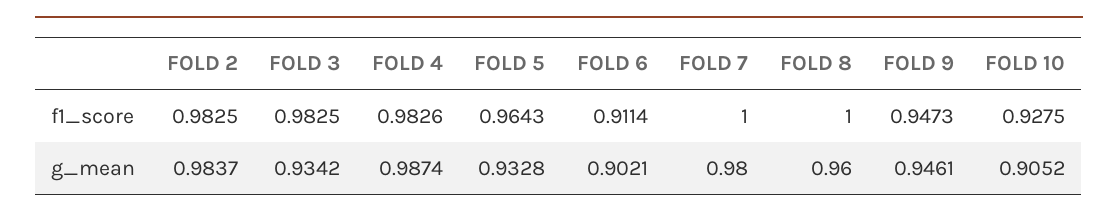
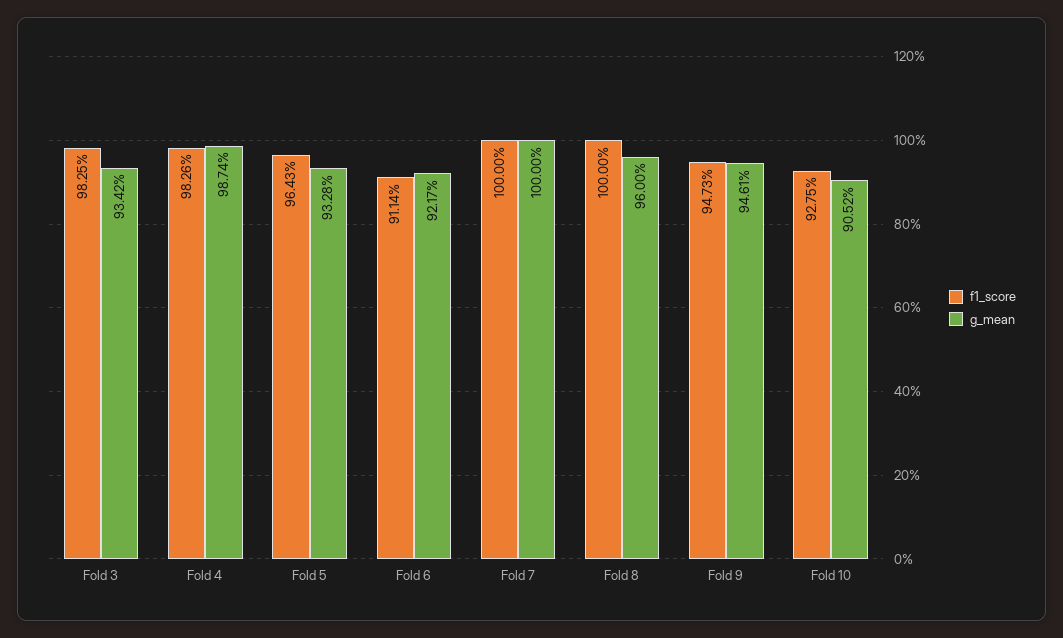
  {
    "f1_score": {
-     "FOLD 2": 0.9825,
      "FOLD 3": 0.9825,
      "FOLD 4": 0.9826,
      "FOLD 5": 0.9643,
      "FOLD 6": 0.9114,
      "FOLD 7": 1,
      "FOLD 8": 1,
      "FOLD 9": 0.9473,
      "FOLD 10": 0.9275
    },
    "g_mean": {
-     "FOLD 2": 0.9837,
      "FOLD 3": 0.9342,
      "FOLD 4": 0.9874,
      "FOLD 5": 0.9328,
-     "FOLD 6": 0.9021,
+     "FOLD 6": 0.9217,
-     "FOLD 7": 0.98,
+     "FOLD 7": 1,
      "FOLD 8": 0.96,
      "FOLD 9": 0.9461,
      "FOLD 10": 0.9052
    }
  }

